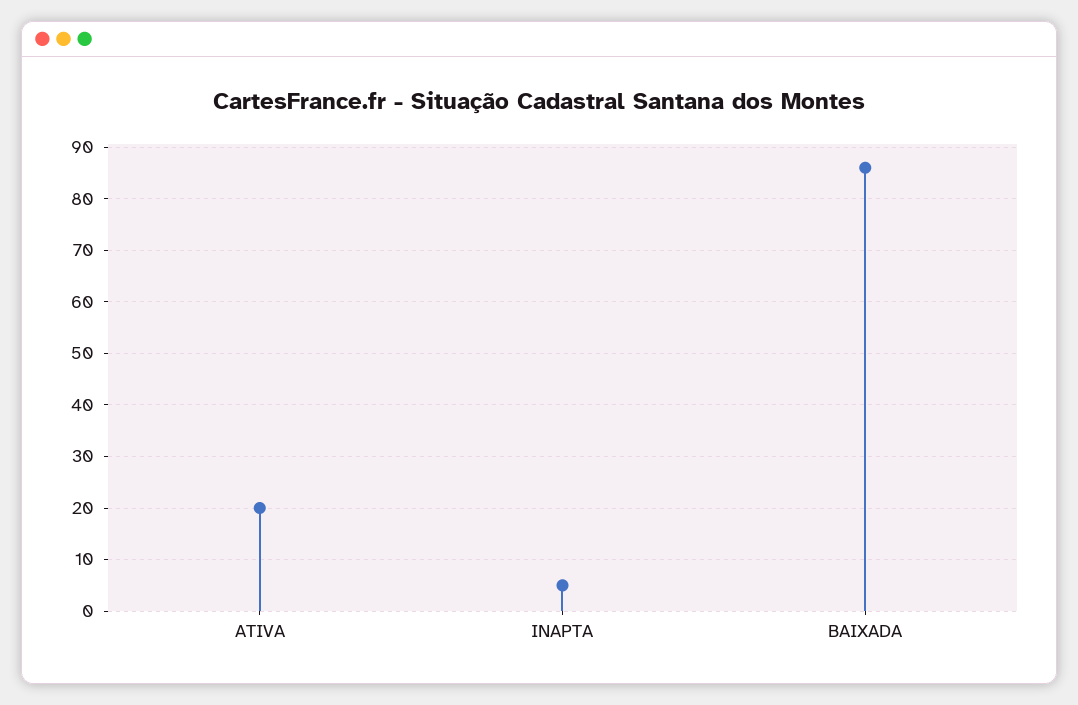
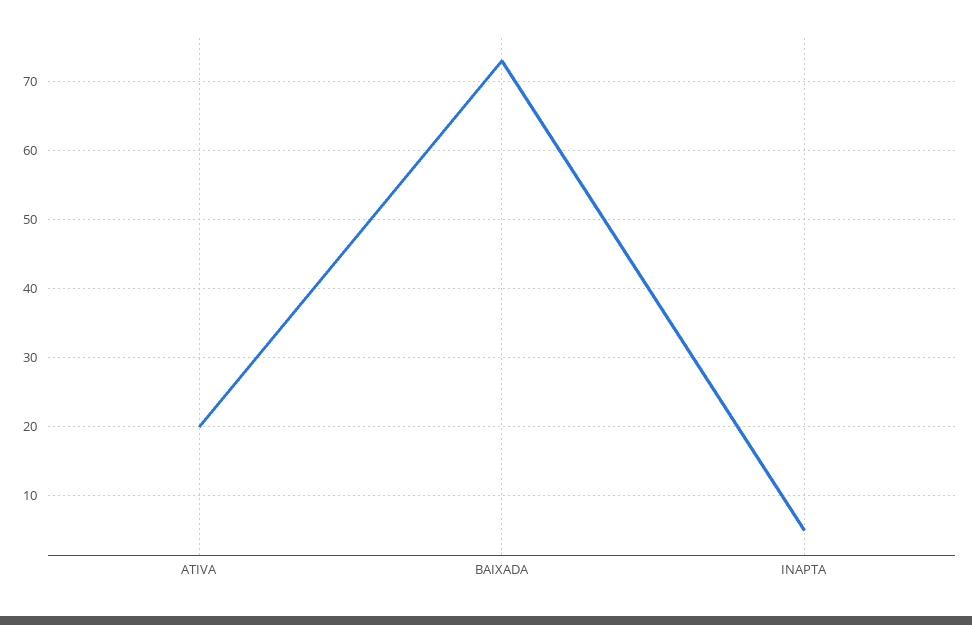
  {
    "ATIVA": 20,
    "INAPTA": 5,
-   "BAIXADA": 85
+   "BAIXADA": 73
  }

